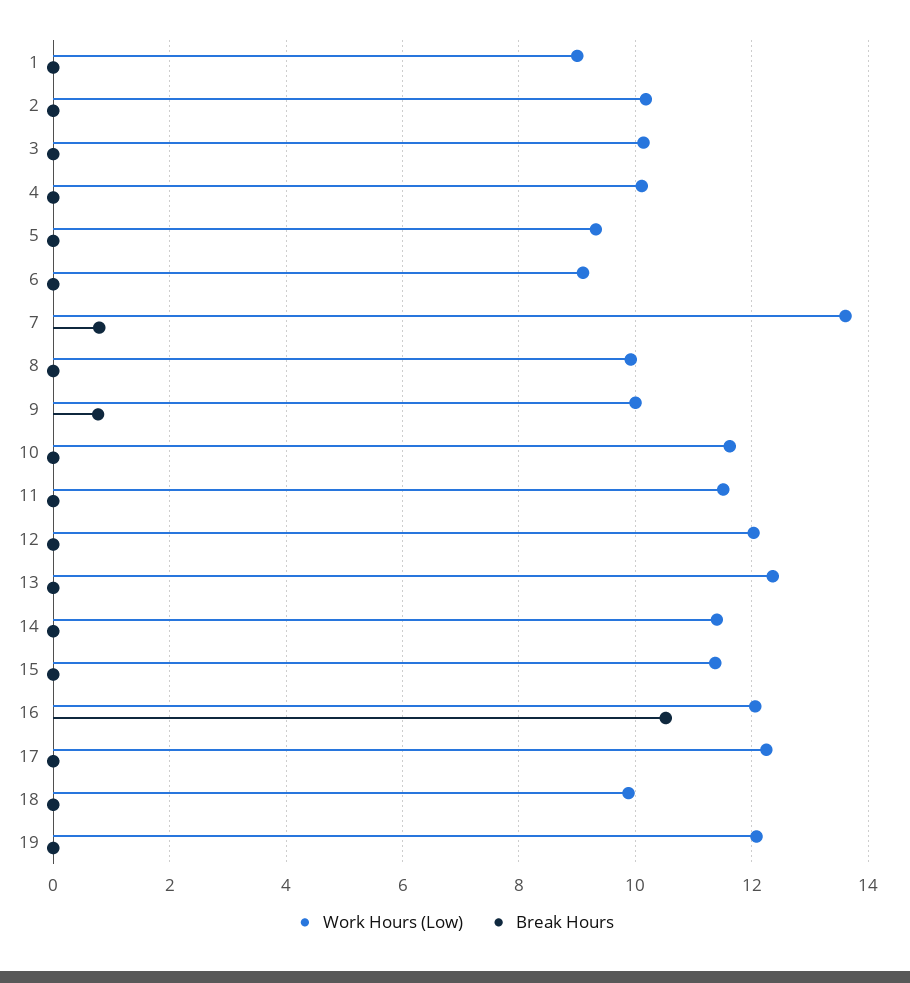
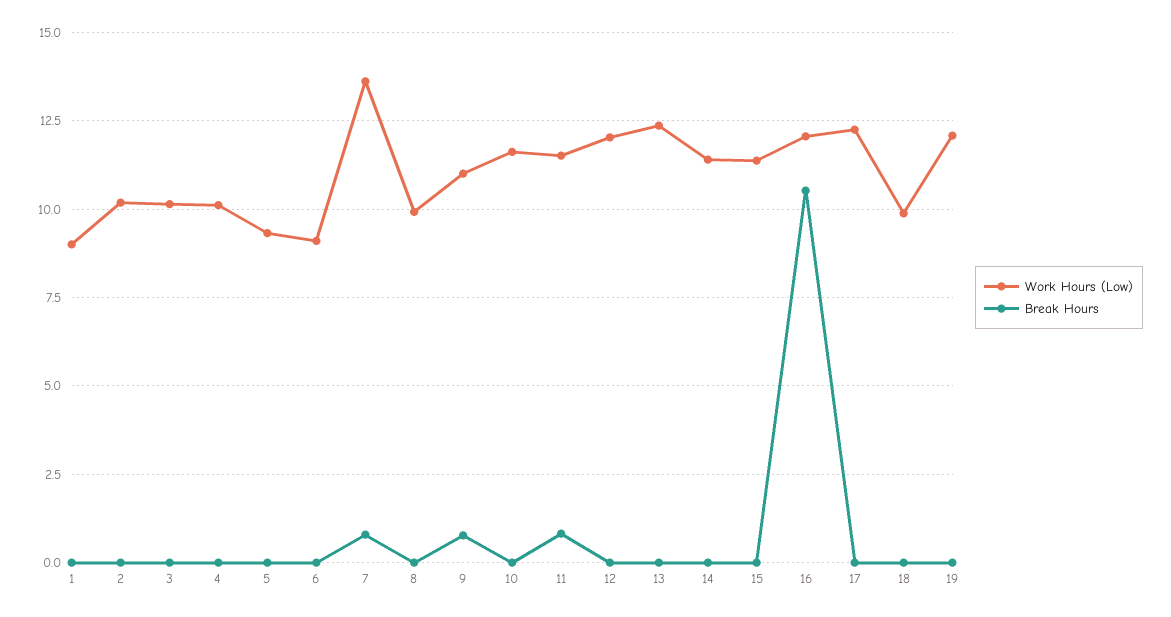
  {
    "Work Hours (Low)": {
      "1": 9,
      "2": 10.2,
      "3": 10.2,
      "4": 10.2,
      "5": 9.4,
      "6": 9.2,
      "7": 13.6,
      "8": 10,
-     "9": 10,
+     "9": 11,
      "10": 11.6,
      "11": 11.6,
      "12": 12,
      "13": 12.4,
      "14": 11.4,
      "15": 11.4,
      "16": 12,
      "17": 12.2,
      "18": 9.8,
      "19": 12
    },
    "Break Hours": {
      "1": 0,
      "2": 0,
      "3": 0,
      "4": 0,
      "5": 0,
      "6": 0,
      "7": 0.8,
      "8": 0,
      "9": 0.8,
      "10": 0,
-     "11": 0,
+     "11": 0.75,
      "12": 0,
      "13": 0,
      "14": 0,
      "15": 0,
      "16": 10.6,
      "17": 0,
      "18": 0,
      "19": 0
    }
  }

